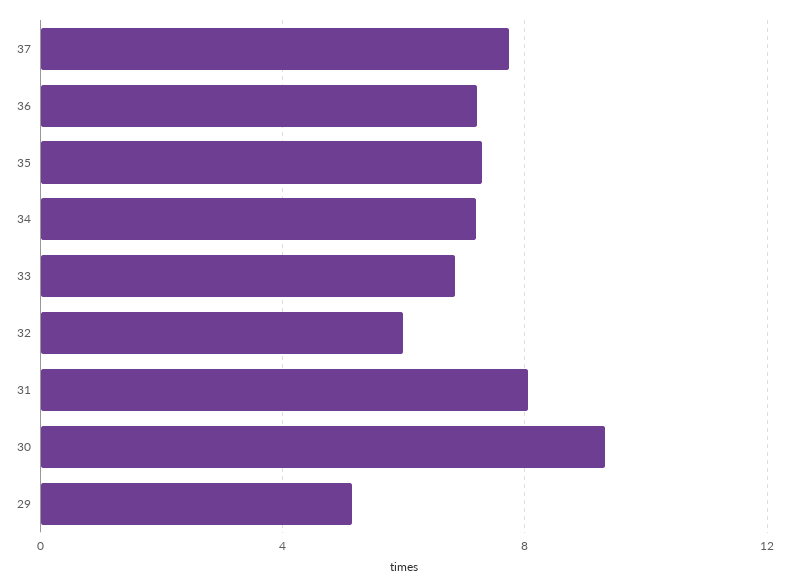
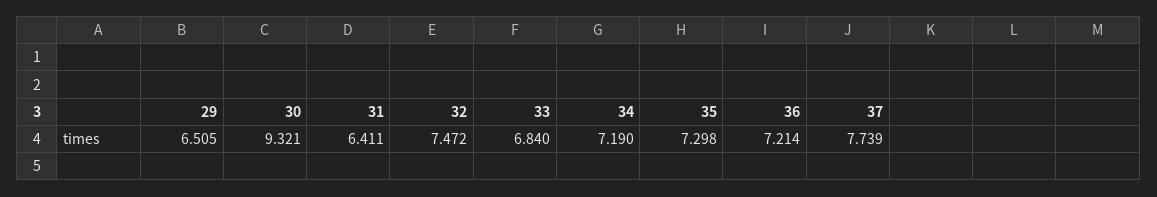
  {
    "37": 7.739,
    "36": 7.214,
    "35": 7.298,
    "34": 7.19,
    "33": 6.84,
-   "32": 6,
+   "32": 7.472,
-   "31": 8,
+   "31": 6.411,
    "30": 9.321,
-   "29": 5
+   "29": 6.505
  }

